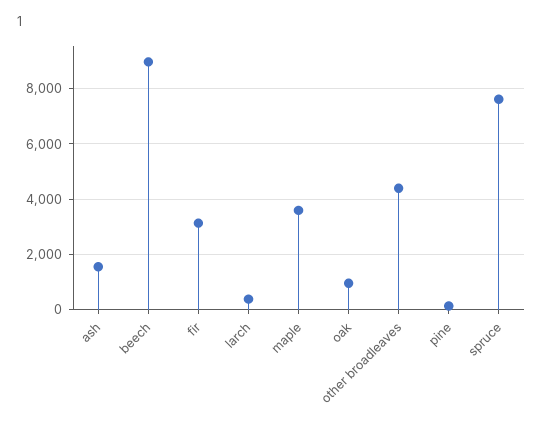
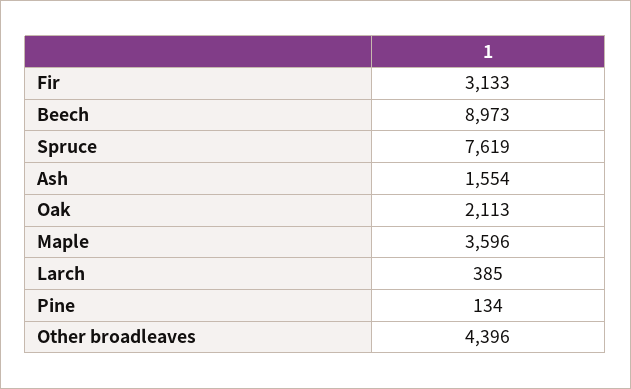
  {
    "ash": 1554,
    "beech": 8973,
    "fir": 3133,
    "larch": 385,
    "maple": 3596,
-   "oak": 1000,
+   "oak": 2113,
    "other broadleaves": 4396,
    "pine": 134,
    "spruce": 7619
  }

